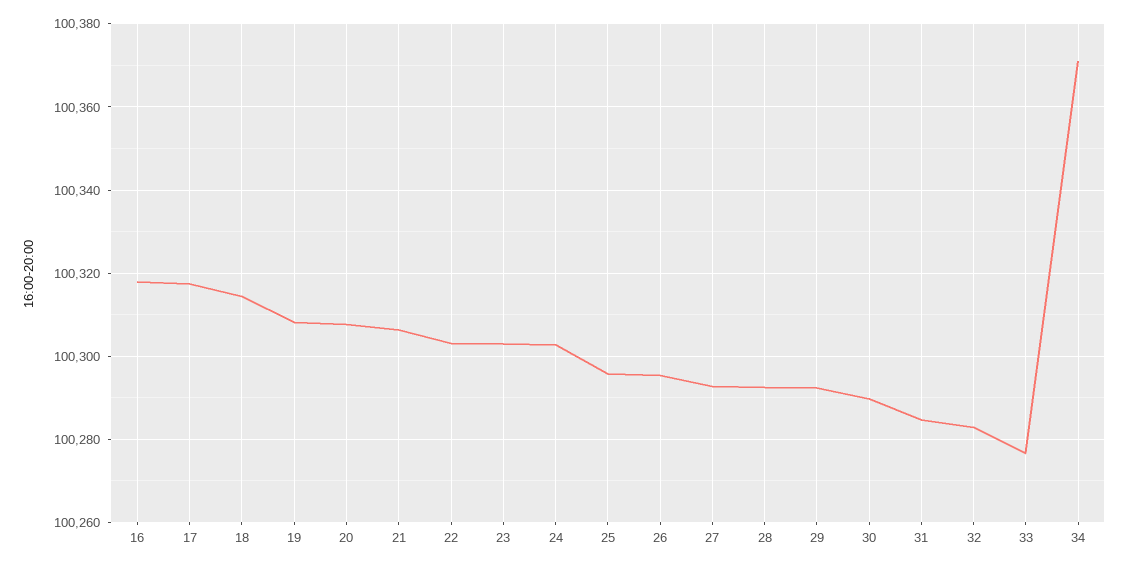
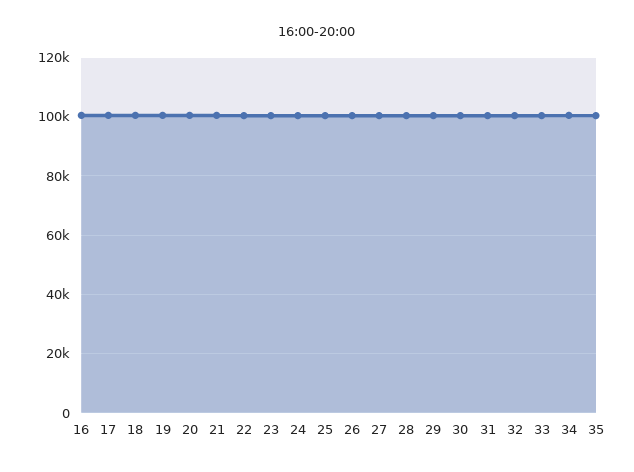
  {
    "16": 100318,
    "17": 100318,
    "18": 100314,
    "19": 100308,
    "20": 100308,
    "21": 100306,
    "22": 100304,
    "23": 100302,
    "24": 100302,
    "25": 100296,
    "26": 100296,
    "27": 100292,
    "28": 100292,
    "29": 100292,
    "30": 100290,
    "31": 100284,
    "32": 100282,
    "33": 100276,
-   "34": 100372
+   "34": 100372,
+   "35": 100000
  }

